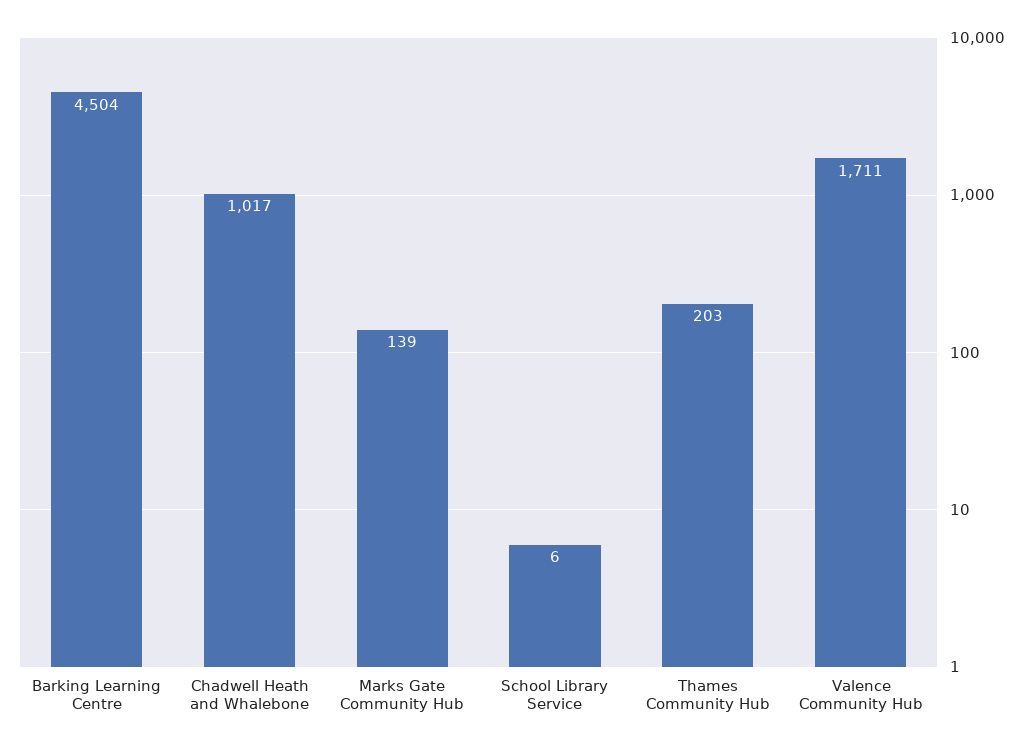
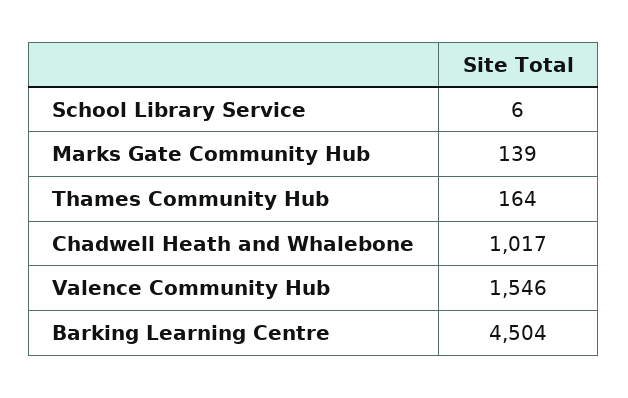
  {
    "Barking Learning Centre": 4504,
    "Chadwell Heath and Whalebone": 1017,
    "Marks Gate Community Hub": 139,
    "School Library Service": 6,
-   "Thames Community Hub": 203,
+   "Thames Community Hub": 164,
-   "Valence Community Hub": 1711
+   "Valence Community Hub": 1546
  }

